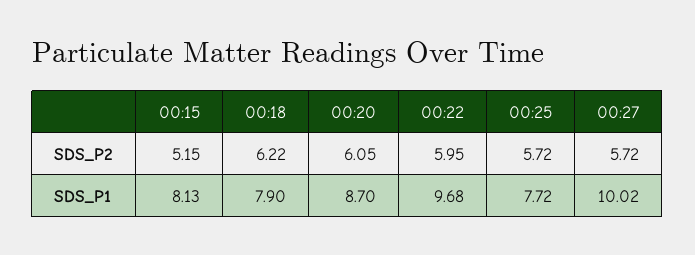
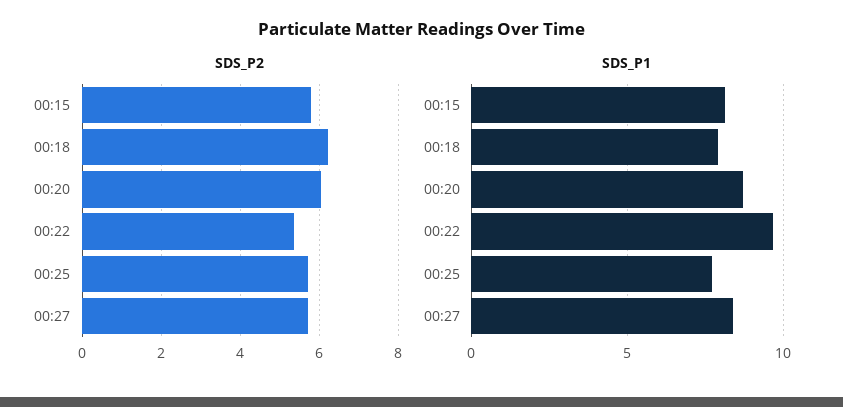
  {
    "SDS_P2": {
-     "00:15": 5.15,
+     "00:15": 5.8,
      "00:18": 6.22,
      "00:20": 6.05,
-     "00:22": 5.95,
+     "00:22": 5.4,
      "00:25": 5.72,
      "00:27": 5.72
    },
    "SDS_P1": {
      "00:15": 8.13,
      "00:18": 7.9,
      "00:20": 8.7,
      "00:22": 9.68,
      "00:25": 7.72,
-     "00:27": 10.02
+     "00:27": 8.5
    }
  }

